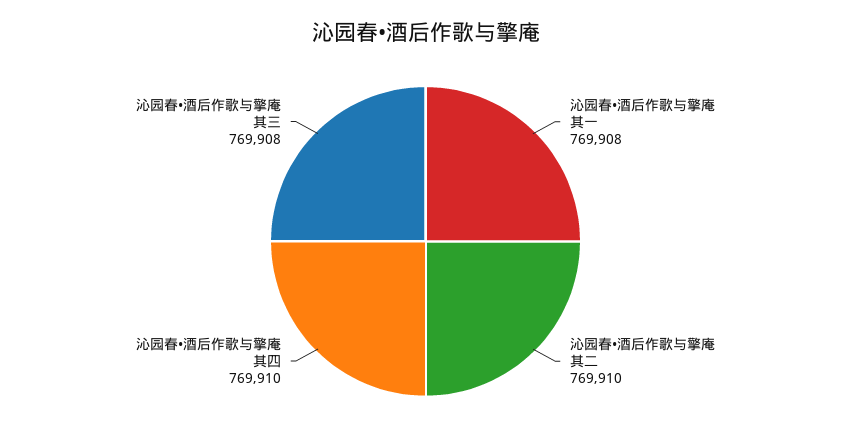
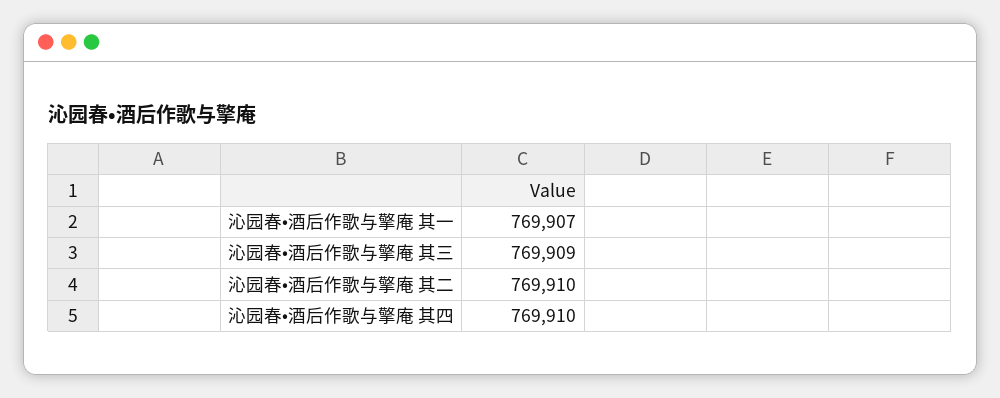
  {
-   "沁园春•酒后作歌与擎庵 其一": 769908,
+   "沁园春•酒后作歌与擎庵 其一": 769907,
    "沁园春•酒后作歌与擎庵 其二": 769910,
    "沁园春•酒后作歌与擎庵 其四": 769910,
-   "沁园春•酒后作歌与擎庵 其三": 769908
+   "沁园春•酒后作歌与擎庵 其三": 769909
  }

